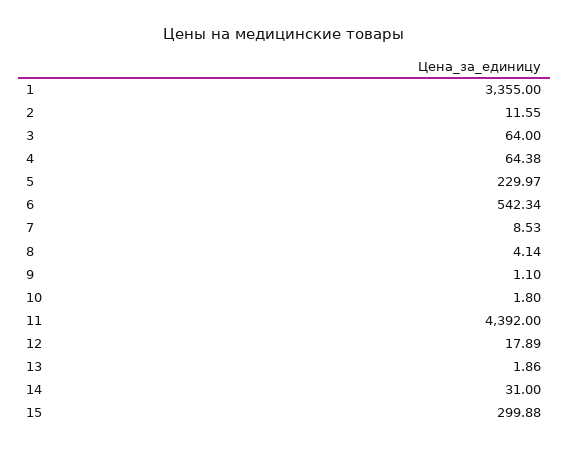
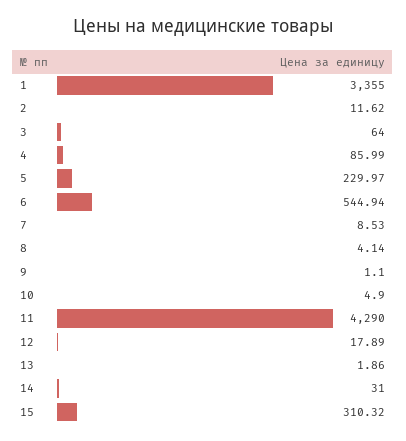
  {
    "1": 3355,
-   "2": 11.55,
+   "2": 11.62,
    "3": 64,
-   "4": 64.38,
+   "4": 85.99,
    "5": 229.97,
-   "6": 542.34,
+   "6": 544.94,
    "7": 8.53,
    "8": 4.14,
    "9": 1.1,
-   "10": 1.8,
+   "10": 4.9,
-   "11": 4392,
+   "11": 4290,
    "12": 17.89,
    "13": 1.86,
    "14": 31,
-   "15": 299.88
+   "15": 310.32
  }

